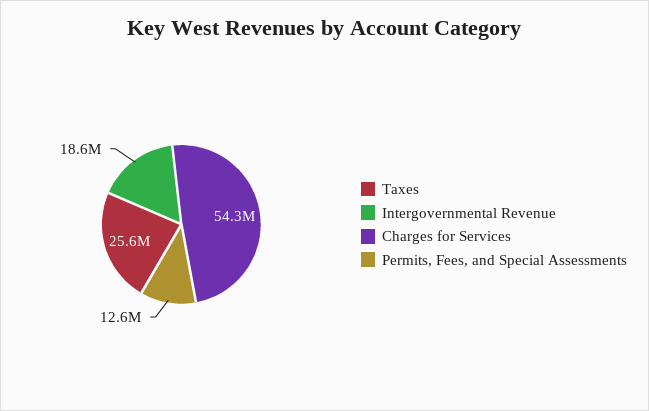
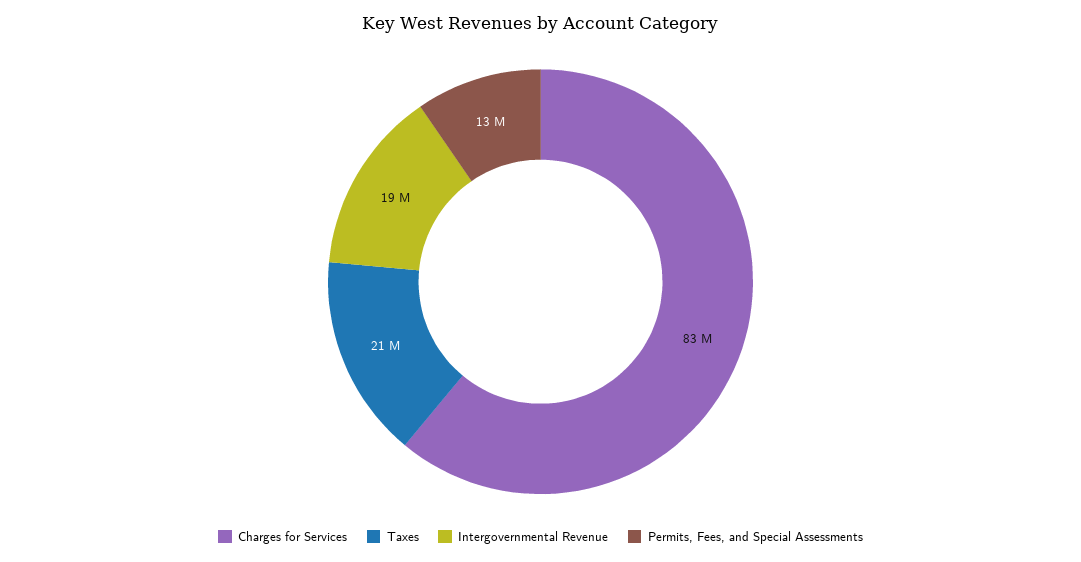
  {
-   "Taxes": 25600000,
+   "Taxes": 21000000,
    "Intergovernmental Revenue": 18600000,
-   "Charges for Services": 54300000,
+   "Charges for Services": 83000000,
    "Permits, Fees, and Special Assessments": 12600000
  }

